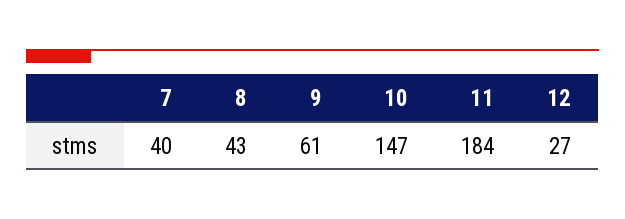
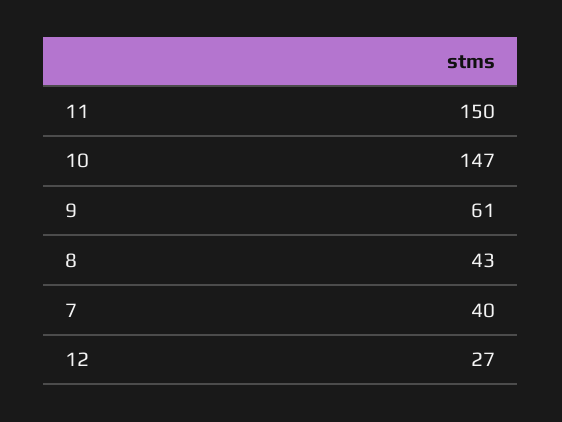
  {
    "7": 40,
    "8": 43,
    "9": 61,
    "10": 147,
-   "11": 184,
+   "11": 150,
    "12": 27
  }

